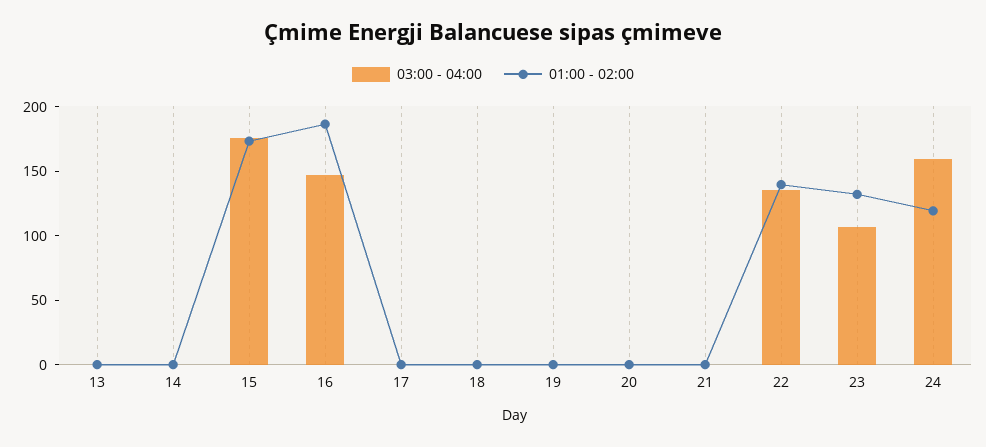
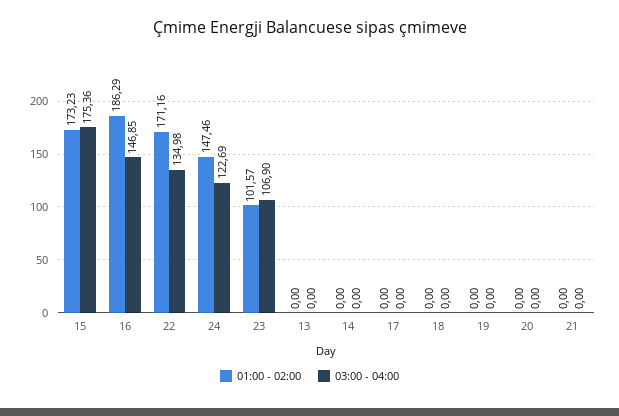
  {
    "03:00 - 04:00": {
      "13": 0,
      "14": 0,
      "15": 175.36,
      "16": 146.85,
      "17": 0,
      "18": 0,
      "19": 0,
      "20": 0,
      "21": 0,
      "22": 134.98,
      "23": 106.9,
-     "24": 160
+     "24": 122.69
    },
    "01:00 - 02:00": {
      "13": 0,
      "14": 0,
      "15": 173.23,
      "16": 186.29,
      "17": 0,
      "18": 0,
      "19": 0,
      "20": 0,
      "21": 0,
-     "22": 140,
+     "22": 171.16,
-     "23": 130,
+     "23": 101.57,
-     "24": 120
+     "24": 147.46
    }
  }

